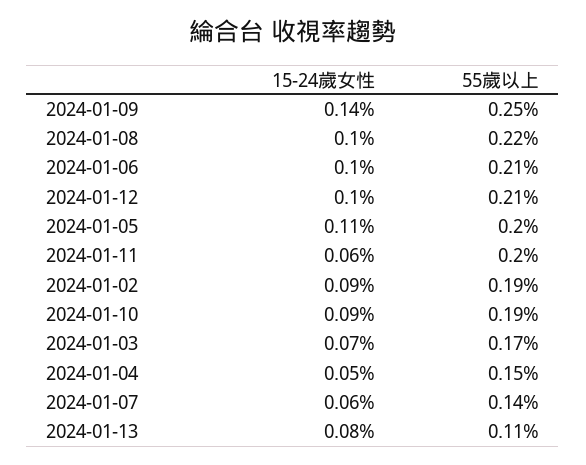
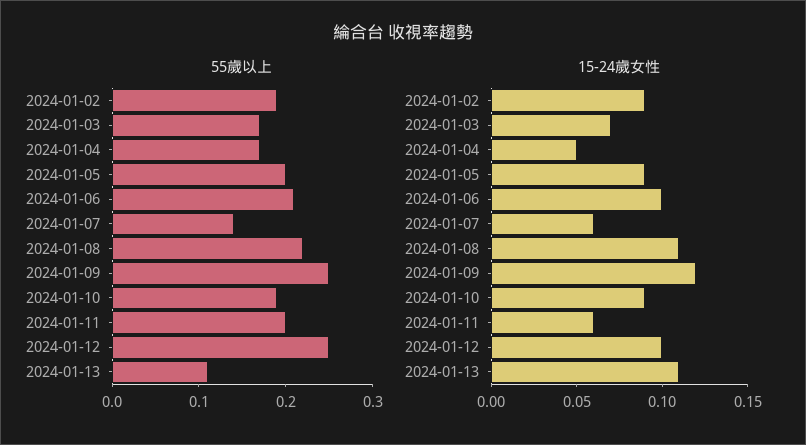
  {
    "15-24歲女性": {
-     "2024-01-09": 0.14,
+     "2024-01-09": 0.12,
-     "2024-01-08": 0.1,
+     "2024-01-08": 0.11,
      "2024-01-06": 0.1,
      "2024-01-12": 0.1,
-     "2024-01-05": 0.11,
+     "2024-01-05": 0.09,
      "2024-01-11": 0.06,
      "2024-01-02": 0.09,
      "2024-01-10": 0.09,
      "2024-01-03": 0.07,
      "2024-01-04": 0.05,
      "2024-01-07": 0.06,
-     "2024-01-13": 0.08
+     "2024-01-13": 0.11
    },
    "55歲以上": {
      "2024-01-09": 0.25,
      "2024-01-08": 0.22,
      "2024-01-06": 0.21,
-     "2024-01-12": 0.21,
+     "2024-01-12": 0.25,
      "2024-01-05": 0.2,
      "2024-01-11": 0.2,
      "2024-01-02": 0.19,
      "2024-01-10": 0.19,
      "2024-01-03": 0.17,
-     "2024-01-04": 0.15,
+     "2024-01-04": 0.17,
      "2024-01-07": 0.14,
      "2024-01-13": 0.11
    }
  }

